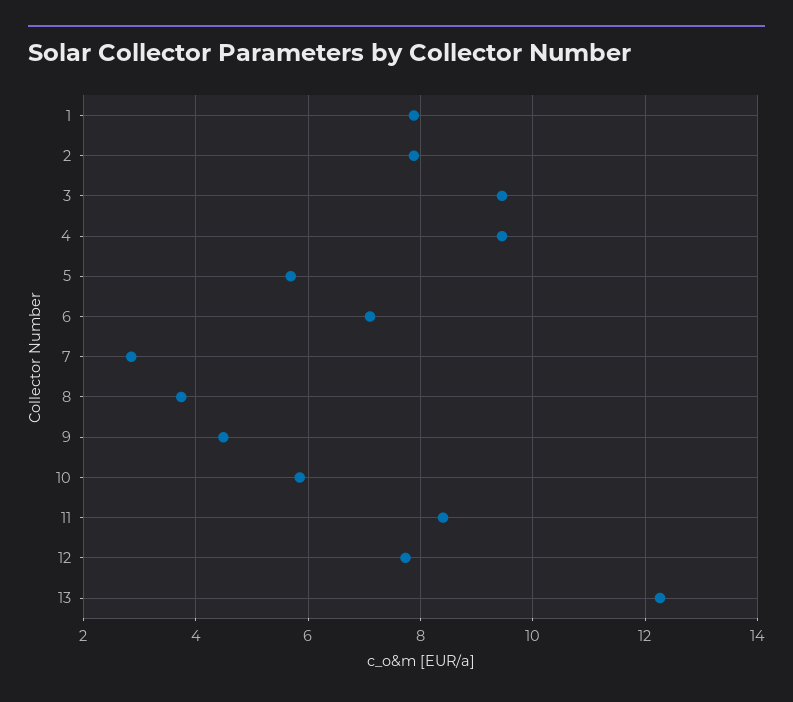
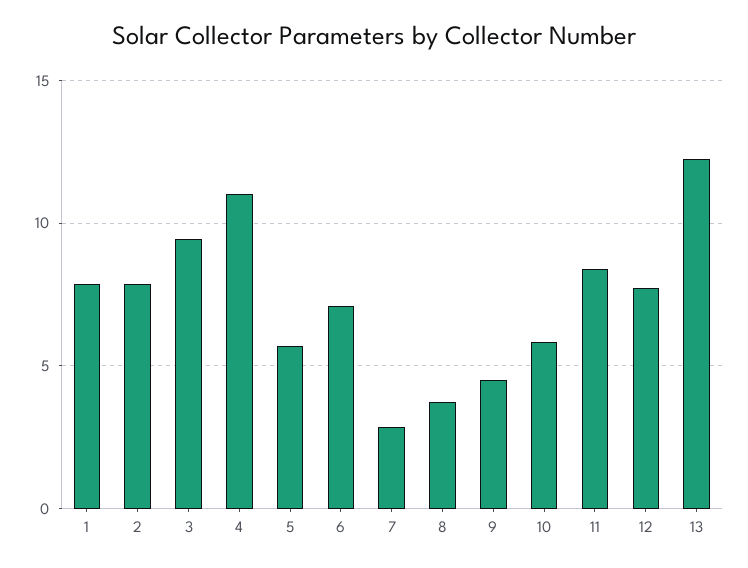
  {
    "1": 7.8,
    "2": 7.8,
    "3": 9.4,
-   "4": 9.4,
+   "4": 11,
    "5": 5.6,
    "6": 7.2,
    "7": 2.8,
    "8": 3.8,
    "9": 4.4,
    "10": 5.8,
    "11": 8.4,
    "12": 7.8,
    "13": 12.2
  }

